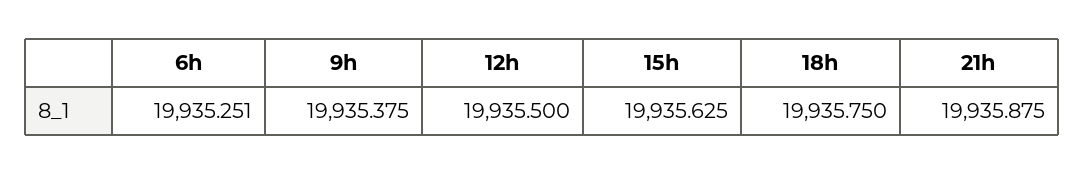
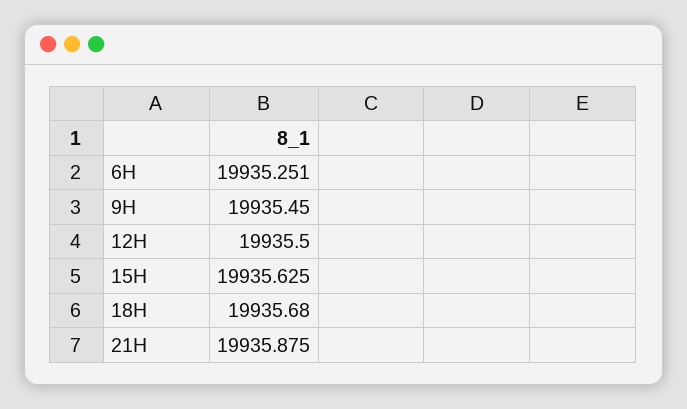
  {
    "6h": 19935.251,
-   "9h": 19935.375,
+   "9h": 19935.45,
    "12h": 19935.5,
    "15h": 19935.625,
-   "18h": 19935.75,
+   "18h": 19935.68,
    "21h": 19935.875
  }

